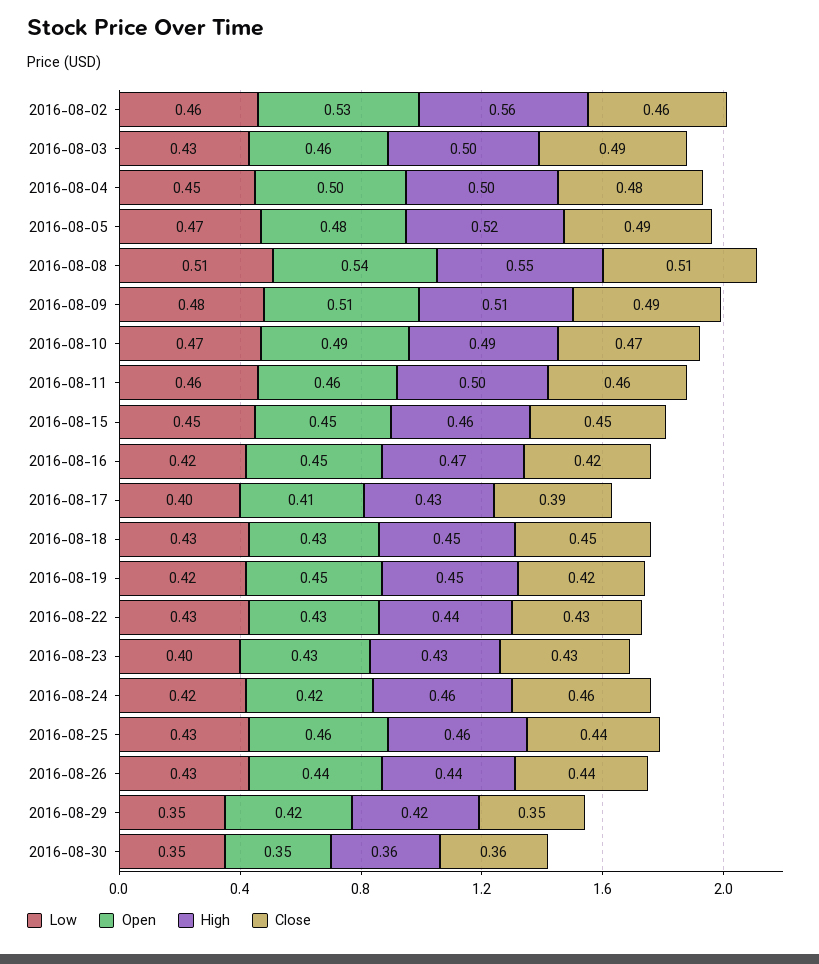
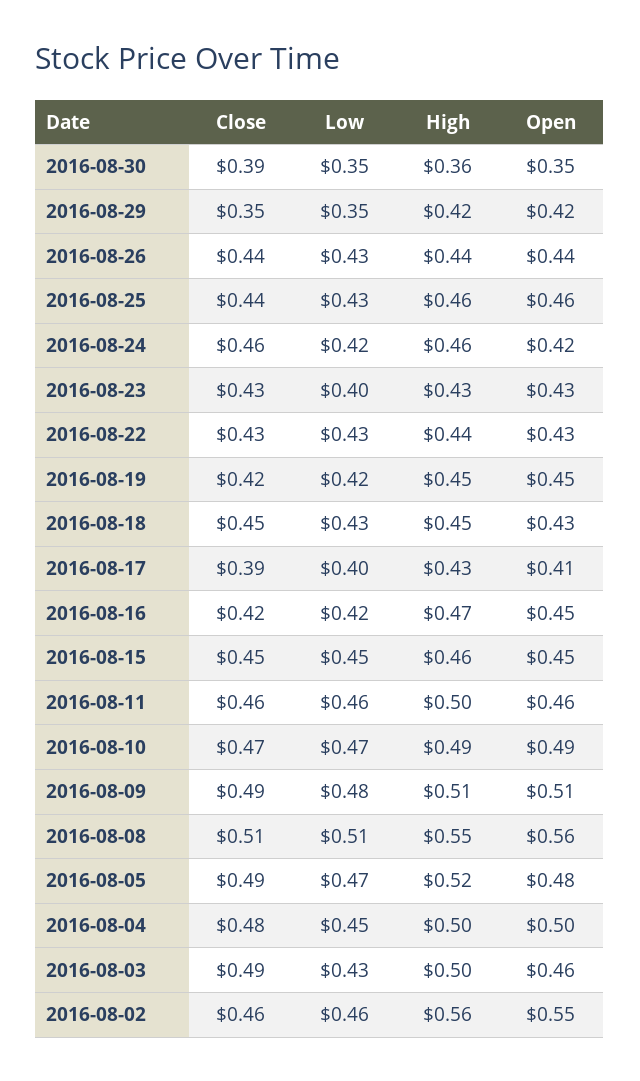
  {
    "Low": {
      "2016-08-02": 0.46,
      "2016-08-03": 0.43,
      "2016-08-04": 0.45,
      "2016-08-05": 0.47,
      "2016-08-08": 0.51,
      "2016-08-09": 0.48,
      "2016-08-10": 0.47,
      "2016-08-11": 0.46,
      "2016-08-15": 0.45,
      "2016-08-16": 0.42,
      "2016-08-17": 0.4,
      "2016-08-18": 0.43,
      "2016-08-19": 0.42,
      "2016-08-22": 0.43,
      "2016-08-23": 0.4,
      "2016-08-24": 0.42,
      "2016-08-25": 0.43,
      "2016-08-26": 0.43,
      "2016-08-29": 0.35,
      "2016-08-30": 0.35
    },
    "Open": {
-     "2016-08-02": 0.53,
+     "2016-08-02": 0.55,
      "2016-08-03": 0.46,
      "2016-08-04": 0.5,
      "2016-08-05": 0.48,
-     "2016-08-08": 0.54,
+     "2016-08-08": 0.56,
      "2016-08-09": 0.51,
      "2016-08-10": 0.49,
      "2016-08-11": 0.46,
      "2016-08-15": 0.45,
      "2016-08-16": 0.45,
      "2016-08-17": 0.41,
      "2016-08-18": 0.43,
      "2016-08-19": 0.45,
      "2016-08-22": 0.43,
      "2016-08-23": 0.43,
      "2016-08-24": 0.42,
      "2016-08-25": 0.46,
      "2016-08-26": 0.44,
      "2016-08-29": 0.42,
      "2016-08-30": 0.35
    },
    "High": {
      "2016-08-02": 0.56,
      "2016-08-03": 0.5,
      "2016-08-04": 0.5,
      "2016-08-05": 0.52,
      "2016-08-08": 0.55,
      "2016-08-09": 0.51,
      "2016-08-10": 0.49,
      "2016-08-11": 0.5,
      "2016-08-15": 0.46,
      "2016-08-16": 0.47,
      "2016-08-17": 0.43,
      "2016-08-18": 0.45,
      "2016-08-19": 0.45,
      "2016-08-22": 0.44,
      "2016-08-23": 0.43,
      "2016-08-24": 0.46,
      "2016-08-25": 0.46,
      "2016-08-26": 0.44,
      "2016-08-29": 0.42,
      "2016-08-30": 0.36
    },
    "Close": {
      "2016-08-02": 0.46,
      "2016-08-03": 0.49,
      "2016-08-04": 0.48,
      "2016-08-05": 0.49,
      "2016-08-08": 0.51,
      "2016-08-09": 0.49,
      "2016-08-10": 0.47,
      "2016-08-11": 0.46,
      "2016-08-15": 0.45,
      "2016-08-16": 0.42,
      "2016-08-17": 0.39,
      "2016-08-18": 0.45,
      "2016-08-19": 0.42,
      "2016-08-22": 0.43,
      "2016-08-23": 0.43,
      "2016-08-24": 0.46,
      "2016-08-25": 0.44,
      "2016-08-26": 0.44,
      "2016-08-29": 0.35,
-     "2016-08-30": 0.36
+     "2016-08-30": 0.39
    }
  }

